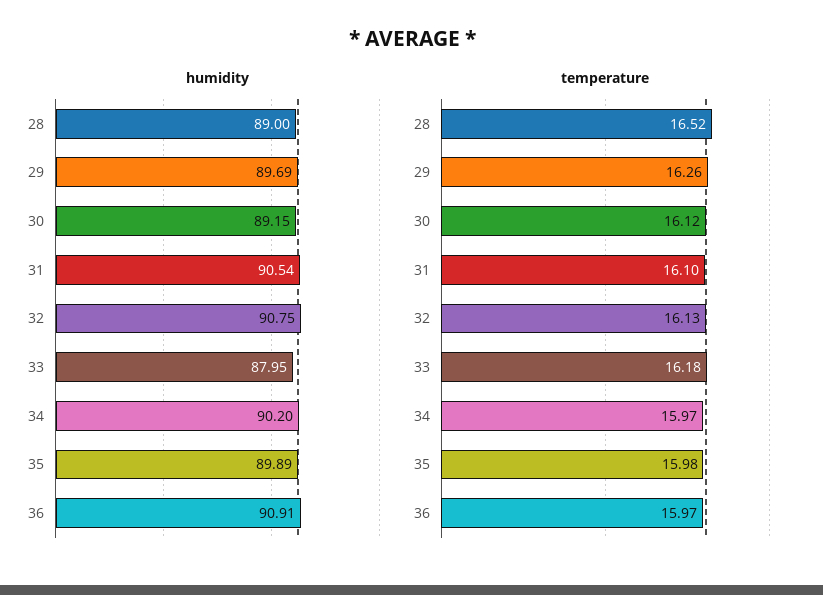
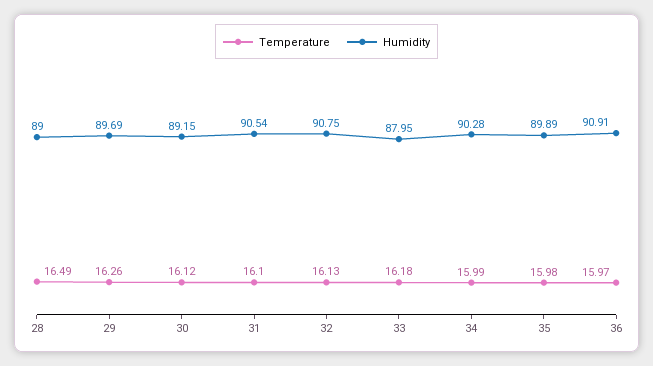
  {
    "humidity": {
      "28": 89,
      "29": 89.69,
      "30": 89.15,
      "31": 90.54,
      "32": 90.75,
      "33": 87.95,
-     "34": 90.2,
+     "34": 90.28,
      "35": 89.89,
      "36": 90.91
    },
    "temperature": {
-     "28": 16.52,
+     "28": 16.49,
      "29": 16.26,
      "30": 16.12,
      "31": 16.1,
      "32": 16.13,
      "33": 16.18,
-     "34": 15.97,
+     "34": 15.99,
      "35": 15.98,
      "36": 15.97
    }
  }

